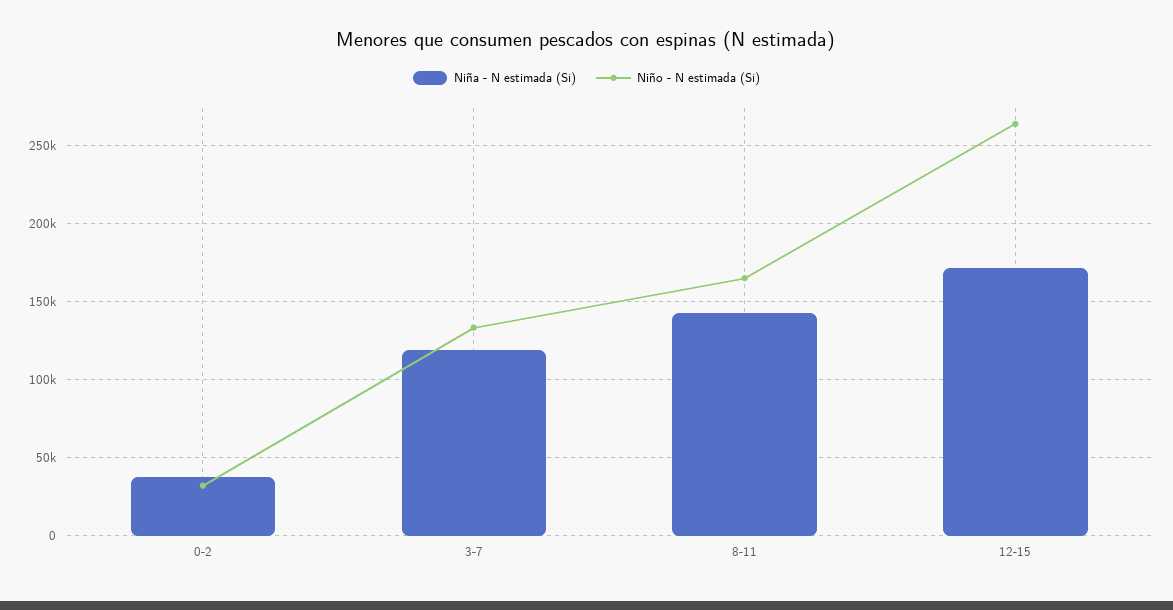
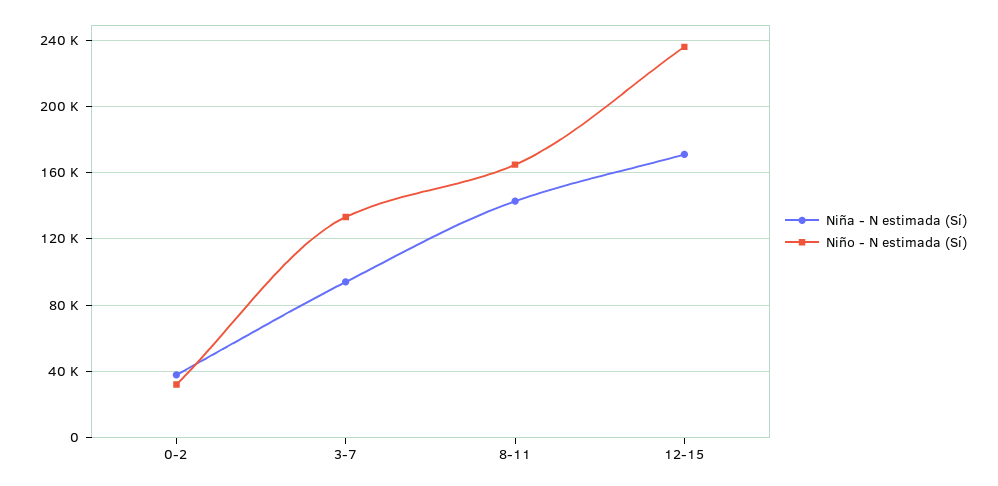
  {
    "Niña - N estimada (Sí)": {
      "0-2": 40000,
-     "3-7": 120000,
+     "3-7": 95000,
      "8-11": 145000,
      "12-15": 170000
    },
    "Niño - N estimada (Sí)": {
      "0-2": 30000,
      "3-7": 135000,
      "8-11": 165000,
-     "12-15": 265000
+     "12-15": 235000
    }
  }

